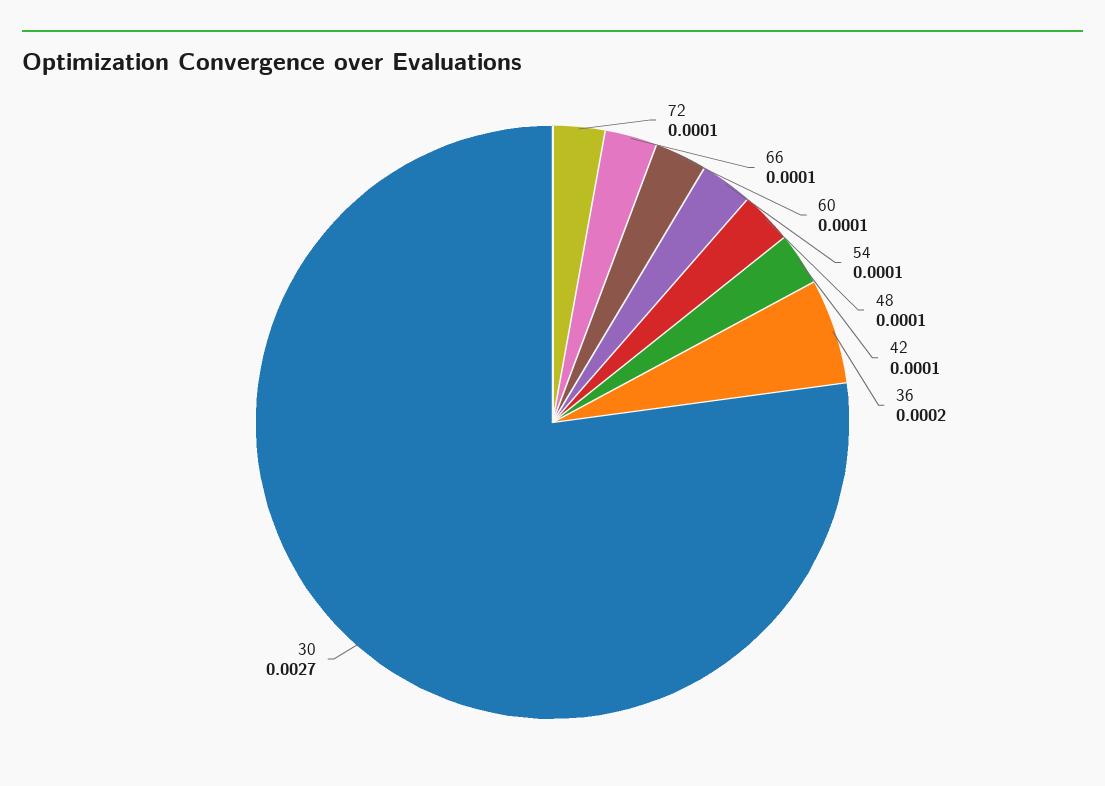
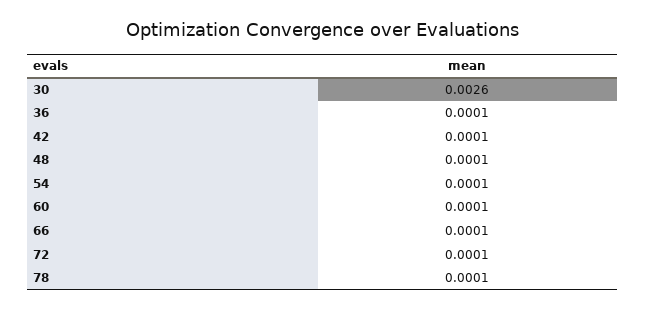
  {
    "72": 0.0001,
    "66": 0.0001,
    "60": 0.0001,
    "54": 0.0001,
    "48": 0.0001,
    "42": 0.0001,
-   "36": 0.0002,
+   "36": 0.0001,
-   "30": 0.0027
+   "30": 0.0026,
+   "78": 0.0001
  }

